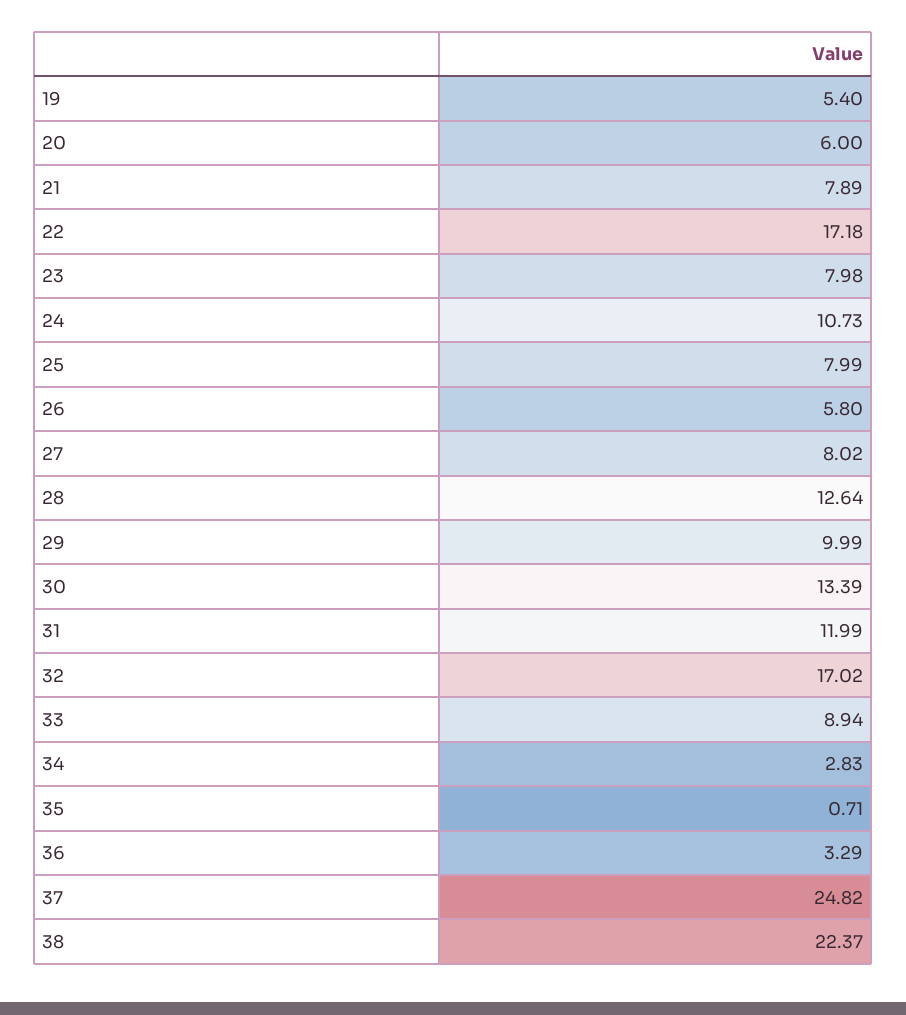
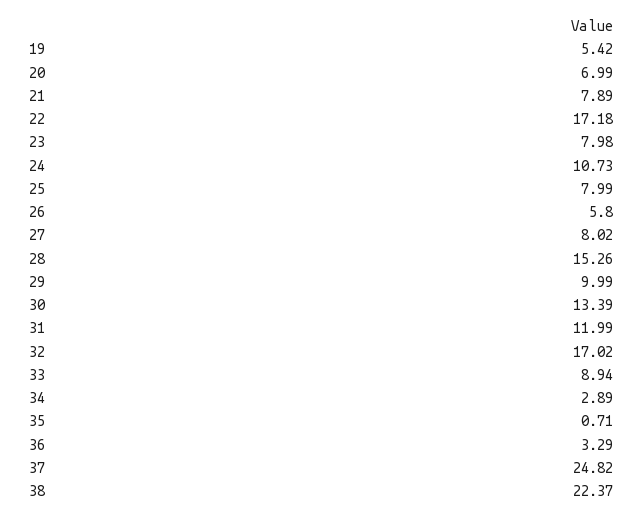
  {
-   "19": 5.4,
+   "19": 5.42,
-   "20": 6,
+   "20": 6.99,
    "21": 7.89,
    "22": 17.18,
    "23": 7.98,
    "24": 10.73,
    "25": 7.99,
    "26": 5.8,
    "27": 8.02,
-   "28": 12.64,
+   "28": 15.26,
    "29": 9.99,
    "30": 13.39,
    "31": 11.99,
    "32": 17.02,
    "33": 8.94,
-   "34": 2.83,
+   "34": 2.89,
    "35": 0.71,
    "36": 3.29,
    "37": 24.82,
    "38": 22.37
  }

